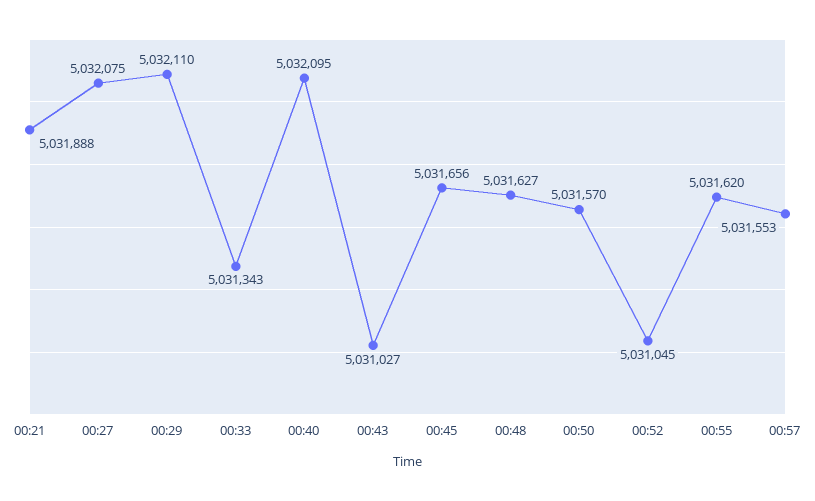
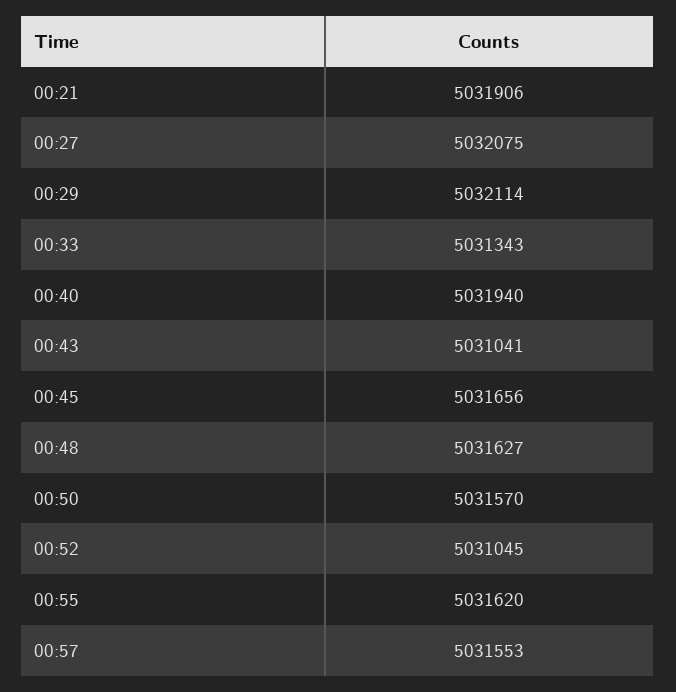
  {
-   "00:21": 5031888,
+   "00:21": 5031906,
    "00:27": 5032075,
-   "00:29": 5032110,
+   "00:29": 5032114,
    "00:33": 5031343,
-   "00:40": 5032095,
+   "00:40": 5031940,
-   "00:43": 5031027,
+   "00:43": 5031041,
    "00:45": 5031656,
    "00:48": 5031627,
    "00:50": 5031570,
    "00:52": 5031045,
    "00:55": 5031620,
    "00:57": 5031553
  }

